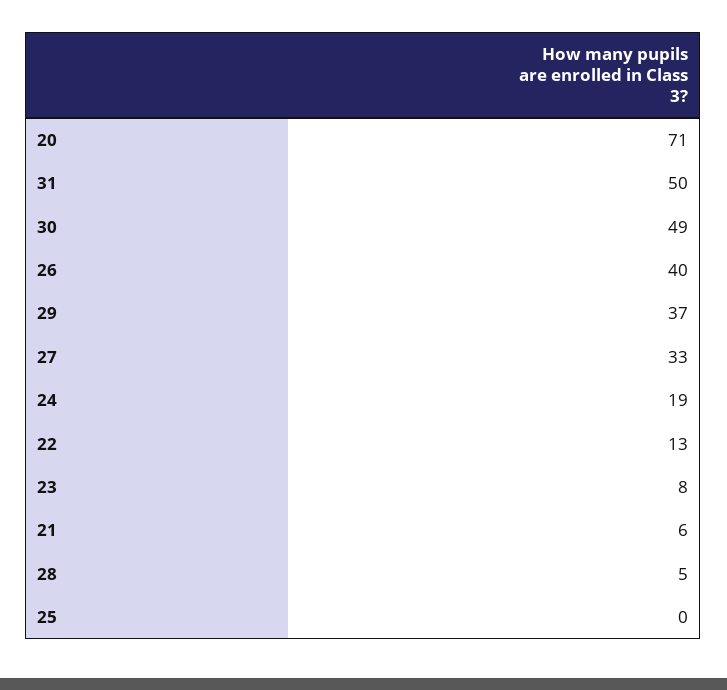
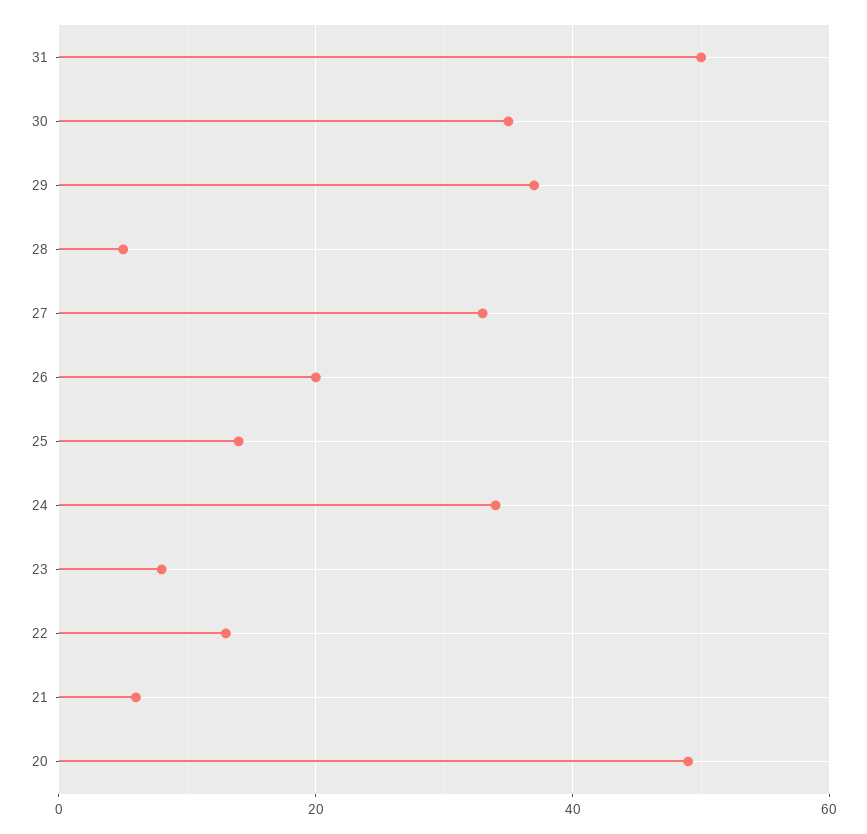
  {
-   "20": 71,
+   "20": 50,
    "31": 50,
-   "30": 49,
+   "30": 35,
-   "26": 40,
+   "26": 20,
    "29": 37,
    "27": 33,
-   "24": 19,
+   "24": 35,
    "22": 13,
    "23": 8,
    "21": 6,
    "28": 5,
-   "25": 0
+   "25": 15
  }

